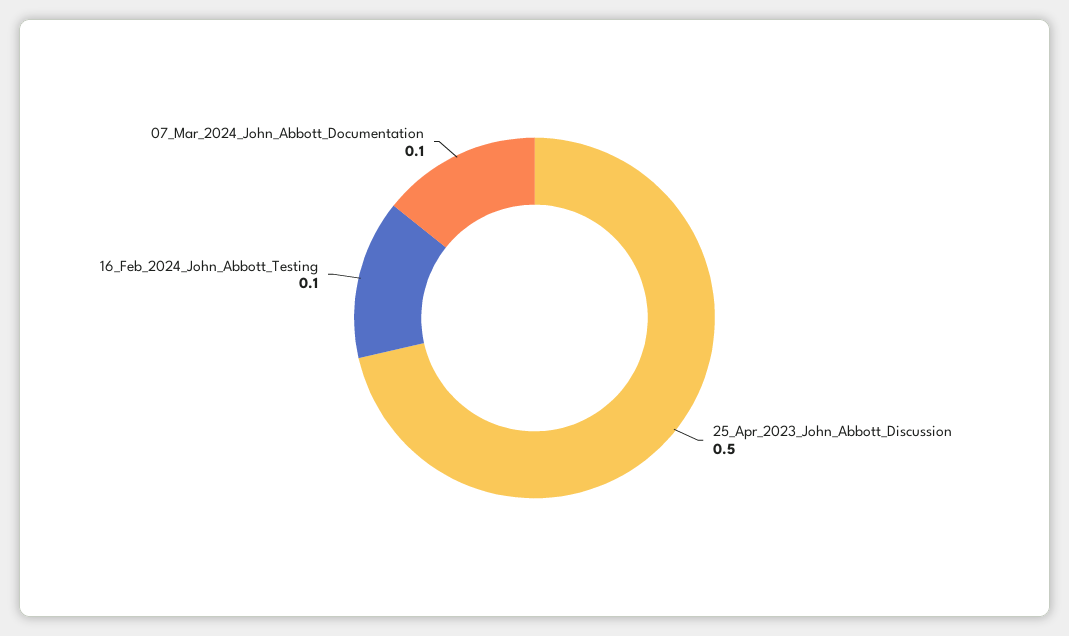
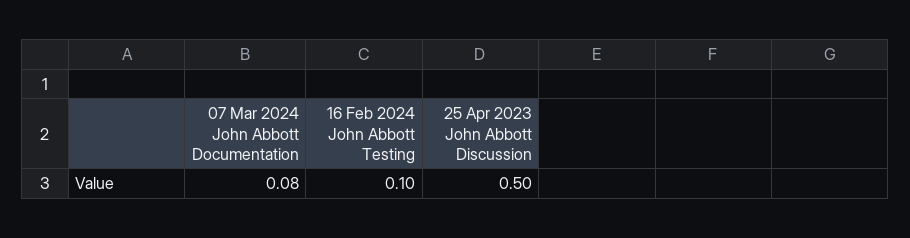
  {
    "25_Apr_2023_John_Abbott_Discussion": 0.5,
    "16_Feb_2024_John_Abbott_Testing": 0.1,
-   "07_Mar_2024_John_Abbott_Documentation": 0.1
+   "07_Mar_2024_John_Abbott_Documentation": 0.08
  }

